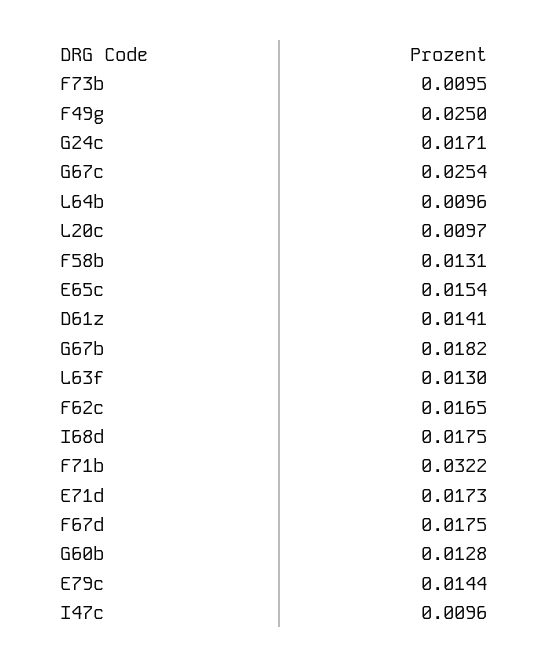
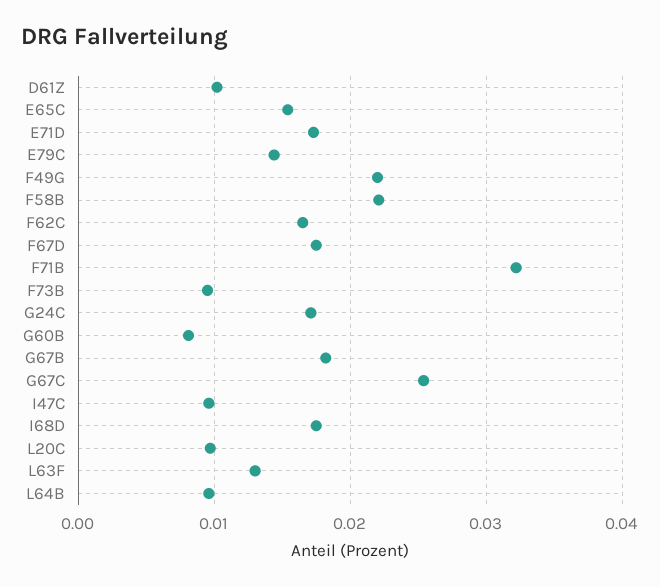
  {
    "F73b": 0.0095,
-   "F49g": 0.025,
+   "F49g": 0.022,
    "G24c": 0.0171,
    "G67c": 0.0254,
    "L64b": 0.0096,
    "L20c": 0.0097,
-   "F58b": 0.0131,
+   "F58b": 0.022,
    "E65c": 0.0154,
-   "D61z": 0.0141,
+   "D61z": 0.01,
    "G67b": 0.0182,
    "L63f": 0.013,
    "F62c": 0.0165,
    "I68d": 0.0175,
    "F71b": 0.0322,
    "E71d": 0.0173,
    "F67d": 0.0175,
-   "G60b": 0.0128,
+   "G60b": 0.008,
    "E79c": 0.0144,
    "I47c": 0.0096
  }

